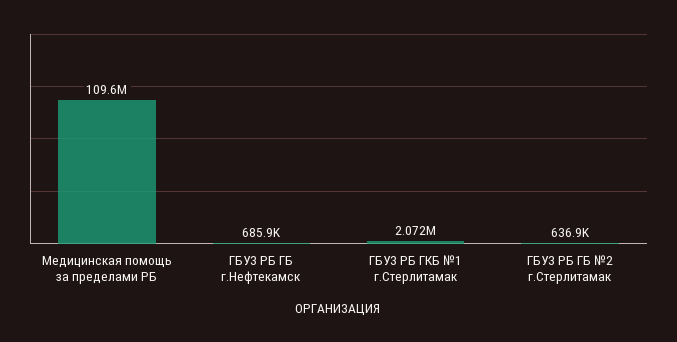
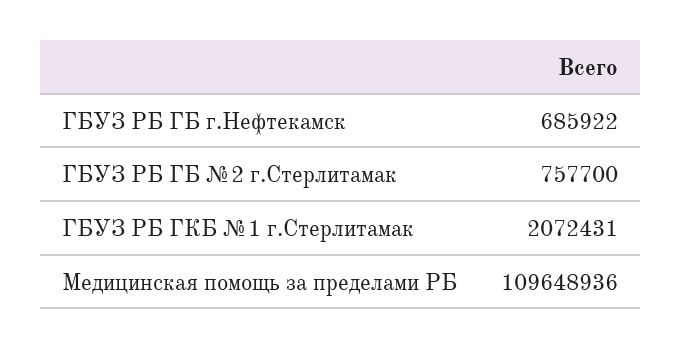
  {
    "Медицинская помощь за пределами РБ": 109648936,
    "ГБУЗ РБ ГБ г.Нефтекамск": 685922,
    "ГБУЗ РБ ГКБ №1 г.Стерлитамак": 2072431,
-   "ГБУЗ РБ ГБ №2 г.Стерлитамак": 636900
+   "ГБУЗ РБ ГБ №2 г.Стерлитамак": 757700
  }

